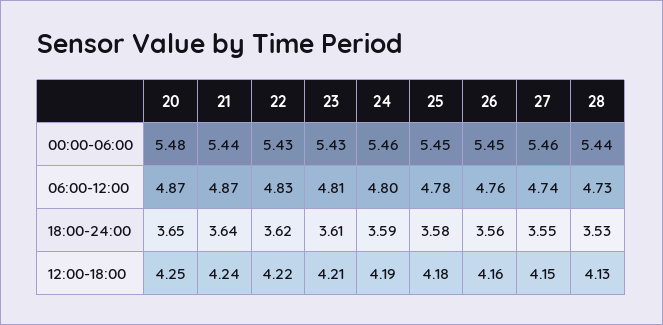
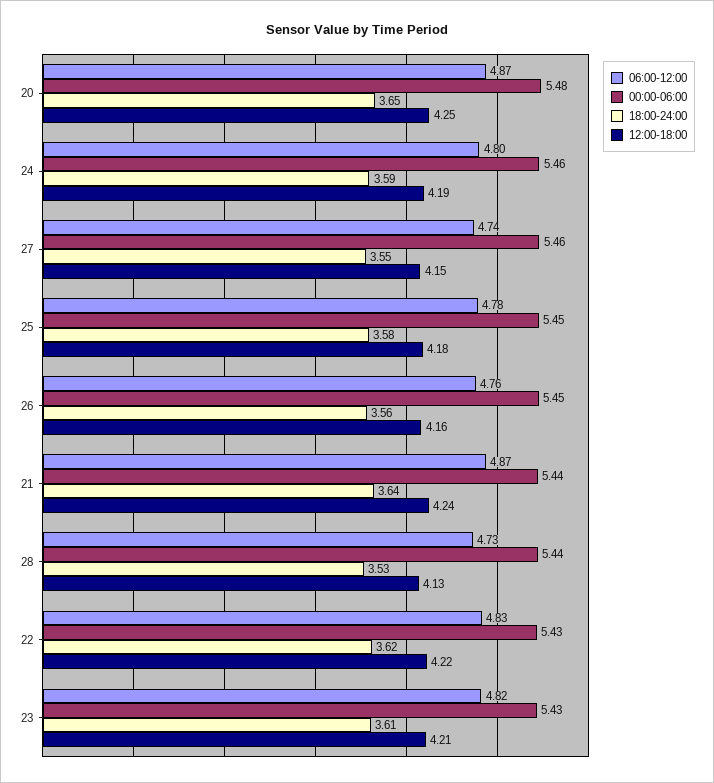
  {
    "00:00-06:00": {
      "20": 5.48,
      "21": 5.44,
      "22": 5.43,
      "23": 5.43,
      "24": 5.46,
      "25": 5.45,
      "26": 5.45,
      "27": 5.46,
      "28": 5.44
    },
    "06:00-12:00": {
      "20": 4.87,
      "21": 4.87,
      "22": 4.83,
-     "23": 4.81,
+     "23": 4.82,
      "24": 4.8,
      "25": 4.78,
      "26": 4.76,
      "27": 4.74,
      "28": 4.73
    },
    "18:00-24:00": {
      "20": 3.65,
      "21": 3.64,
      "22": 3.62,
      "23": 3.61,
      "24": 3.59,
      "25": 3.58,
      "26": 3.56,
      "27": 3.55,
      "28": 3.53
    },
    "12:00-18:00": {
      "20": 4.25,
      "21": 4.24,
      "22": 4.22,
      "23": 4.21,
      "24": 4.19,
      "25": 4.18,
      "26": 4.16,
      "27": 4.15,
      "28": 4.13
    }
  }

